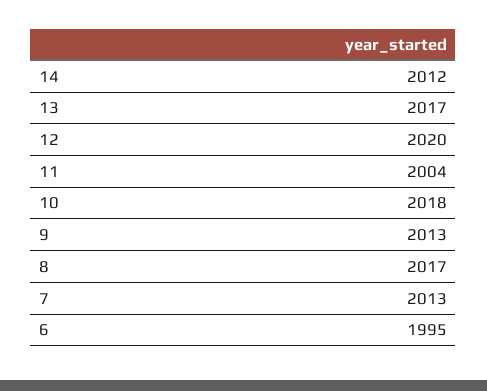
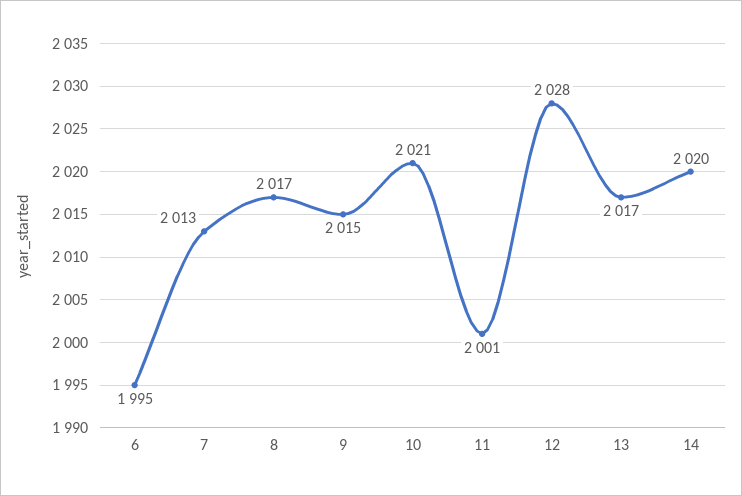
  {
-   "14": 2012,
+   "14": 2020,
    "13": 2017,
-   "12": 2020,
+   "12": 2028,
-   "11": 2004,
+   "11": 2001,
-   "10": 2018,
+   "10": 2021,
-   "9": 2013,
+   "9": 2015,
    "8": 2017,
    "7": 2013,
    "6": 1995
  }

